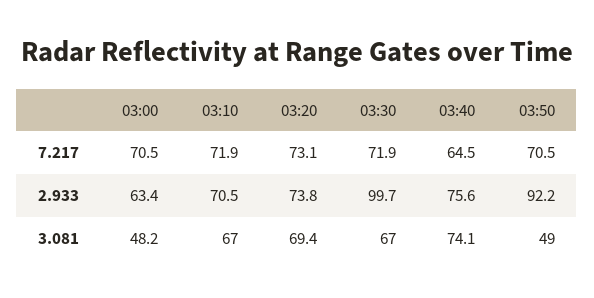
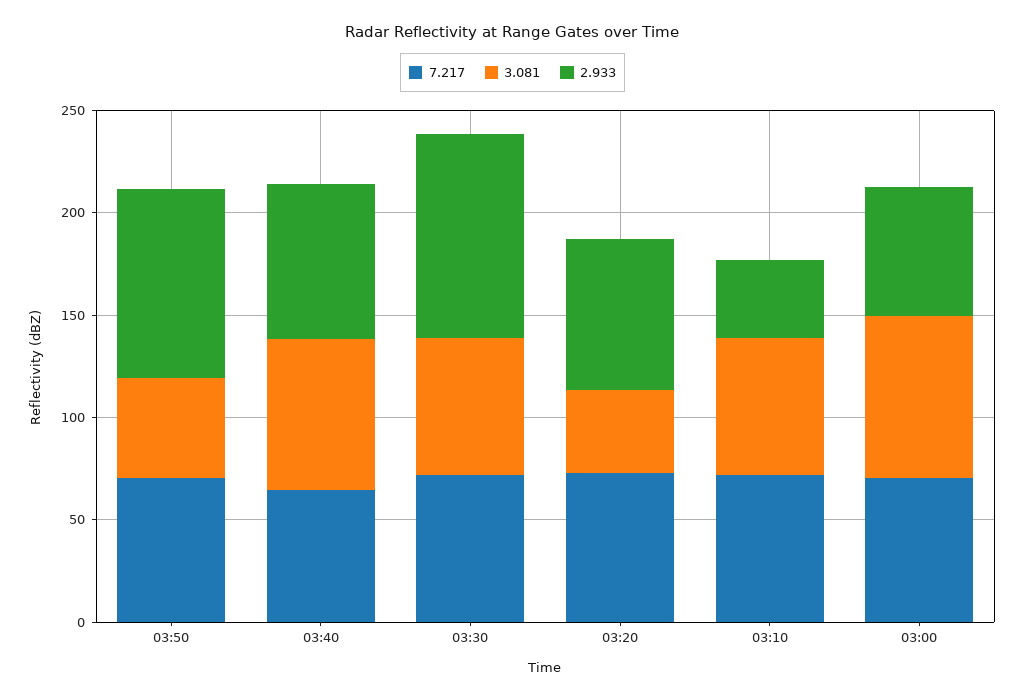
  {
    "7.217": {
      "03:00": 70.5,
      "03:10": 71.9,
      "03:20": 73.1,
      "03:30": 71.9,
      "03:40": 64.5,
      "03:50": 70.5
    },
    "2.933": {
      "03:00": 63.4,
-     "03:10": 70.5,
+     "03:10": 40,
      "03:20": 73.8,
      "03:30": 99.7,
      "03:40": 75.6,
      "03:50": 92.2
    },
    "3.081": {
-     "03:00": 48.2,
+     "03:00": 80,
      "03:10": 67,
-     "03:20": 69.4,
+     "03:20": 40,
      "03:30": 67,
      "03:40": 74.1,
      "03:50": 49
    }
  }

